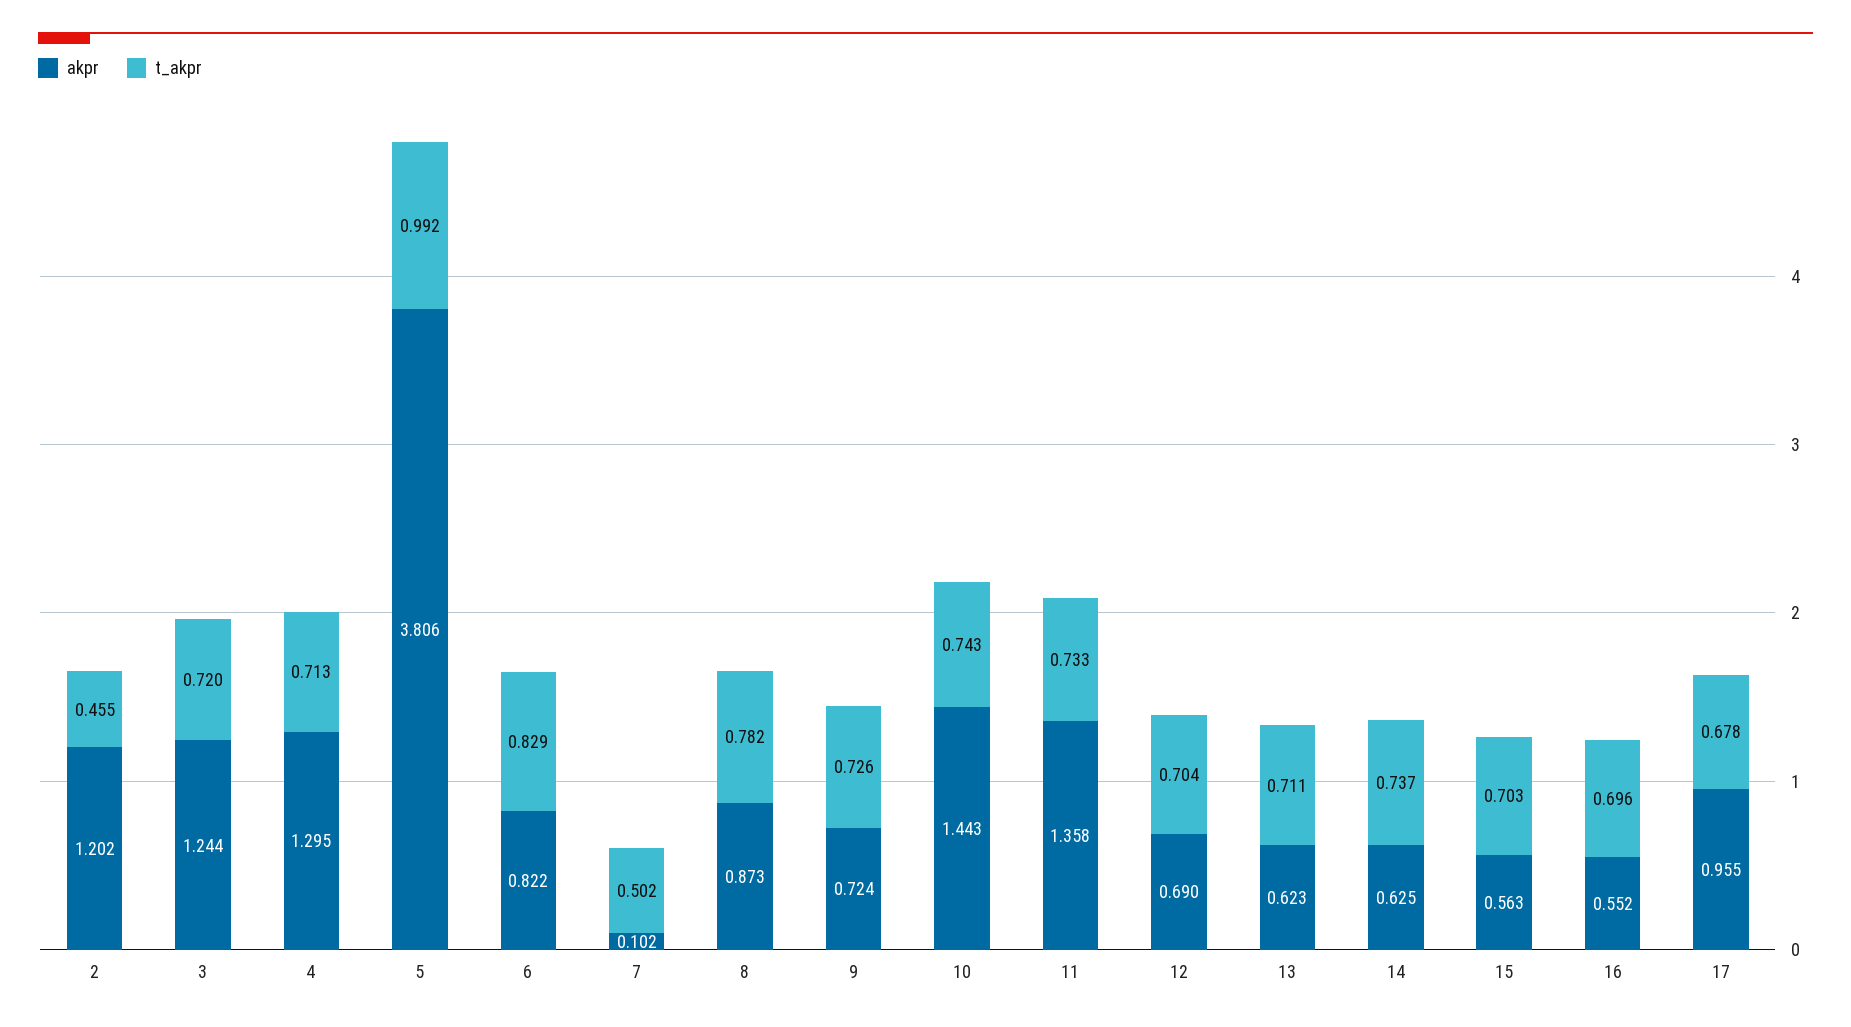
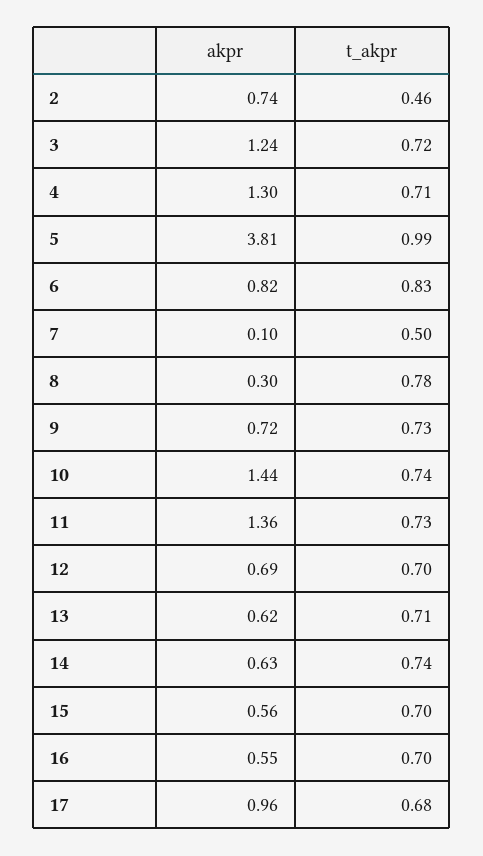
  {
    "akpr": {
-     "2": 1.202,
+     "2": 0.74,
      "3": 1.244,
      "4": 1.295,
      "5": 3.806,
      "6": 0.822,
      "7": 0.102,
-     "8": 0.873,
+     "8": 0.3,
      "9": 0.724,
      "10": 1.443,
      "11": 1.358,
      "12": 0.69,
      "13": 0.623,
      "14": 0.625,
      "15": 0.563,
      "16": 0.552,
      "17": 0.955
    },
    "t_akpr": {
      "2": 0.455,
      "3": 0.72,
      "4": 0.713,
      "5": 0.992,
      "6": 0.829,
      "7": 0.502,
      "8": 0.782,
      "9": 0.726,
      "10": 0.743,
      "11": 0.733,
      "12": 0.704,
      "13": 0.711,
      "14": 0.737,
      "15": 0.703,
      "16": 0.696,
      "17": 0.678
    }
  }

